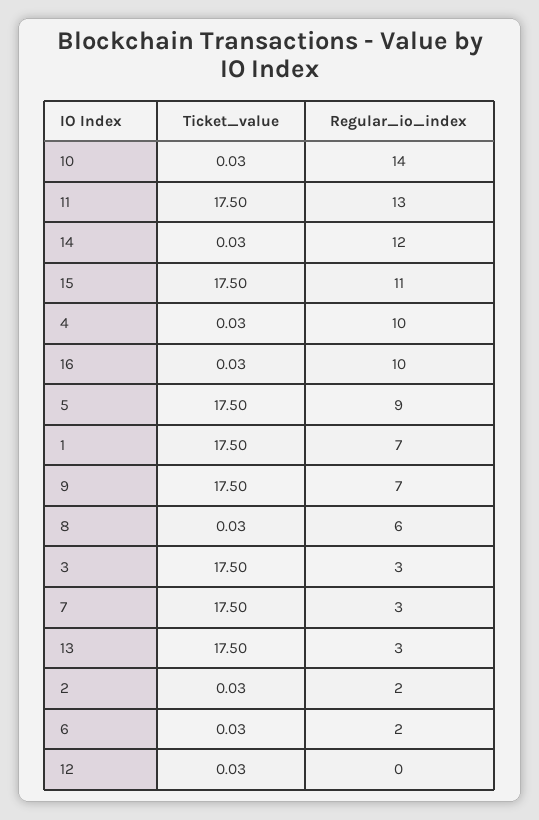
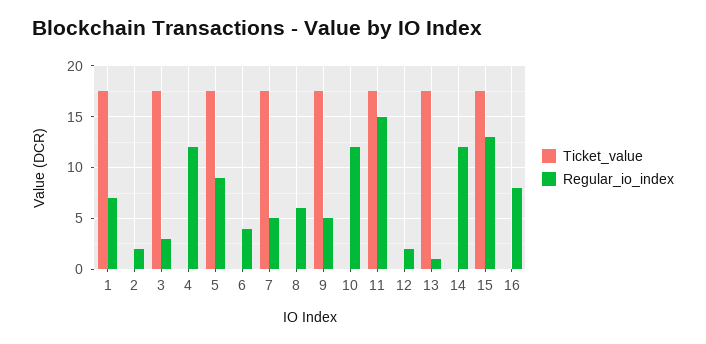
  {
    "Ticket_value": {
      "10": 0.03,
      "11": 17.5,
      "14": 0.03,
      "15": 17.5,
      "4": 0.03,
      "16": 0.03,
      "5": 17.5,
      "1": 17.5,
      "9": 17.5,
      "8": 0.03,
      "3": 17.5,
      "7": 17.5,
      "13": 17.5,
      "2": 0.03,
      "6": 0.03,
      "12": 0.03
    },
    "Regular_io_index": {
-     "10": 14,
+     "10": 12,
-     "11": 13,
+     "11": 15,
      "14": 12,
-     "15": 11,
+     "15": 13,
-     "4": 10,
+     "4": 12,
-     "16": 10,
+     "16": 8,
      "5": 9,
      "1": 7,
-     "9": 7,
+     "9": 5,
      "8": 6,
      "3": 3,
-     "7": 3,
+     "7": 5,
-     "13": 3,
+     "13": 1,
      "2": 2,
-     "6": 2,
+     "6": 4,
-     "12": 0
+     "12": 2
    }
  }

